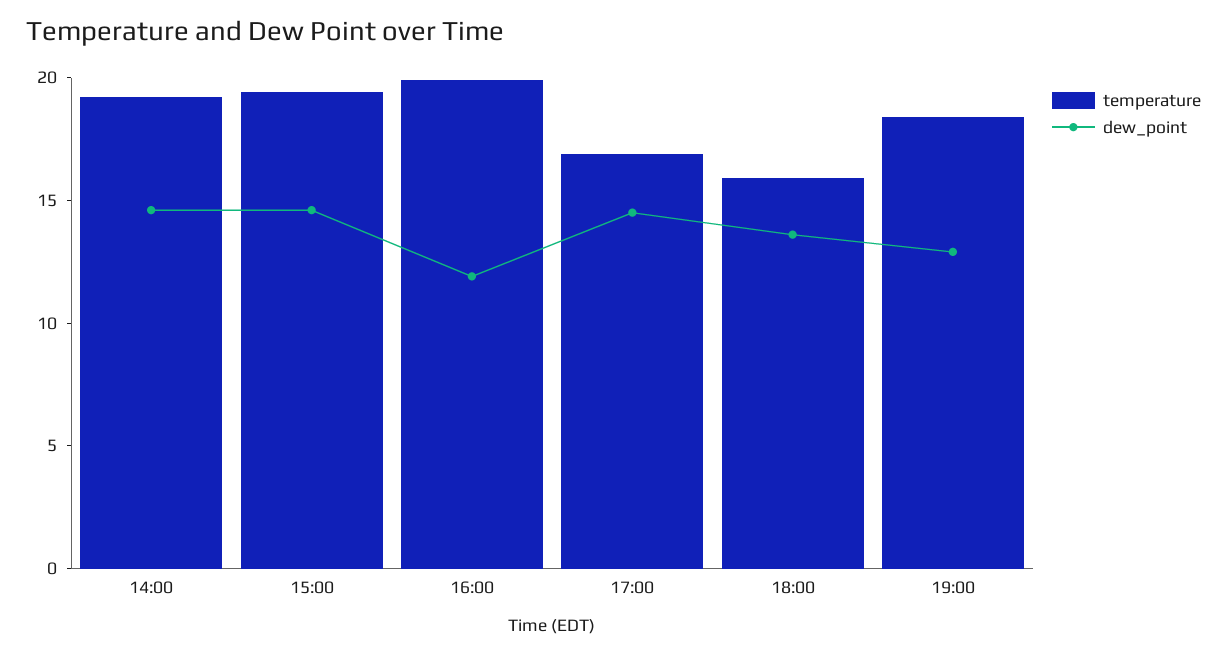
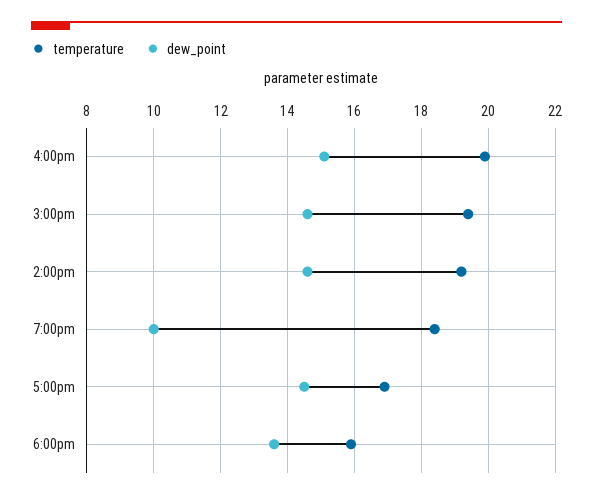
  {
    "temperature": {
      "14:00": 19,
      "15:00": 19.5,
      "16:00": 20,
      "17:00": 17,
      "18:00": 16,
      "19:00": 18.5
    },
    "dew_point": {
      "14:00": 14.5,
      "15:00": 14.5,
-     "16:00": 12,
+     "16:00": 15,
      "17:00": 14.5,
      "18:00": 13.5,
-     "19:00": 13
+     "19:00": 10
    }
  }

